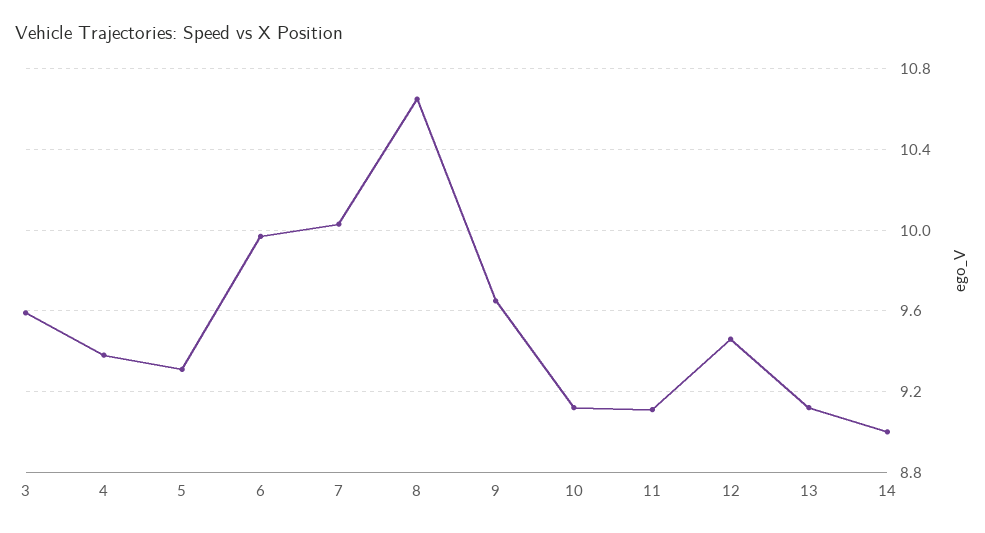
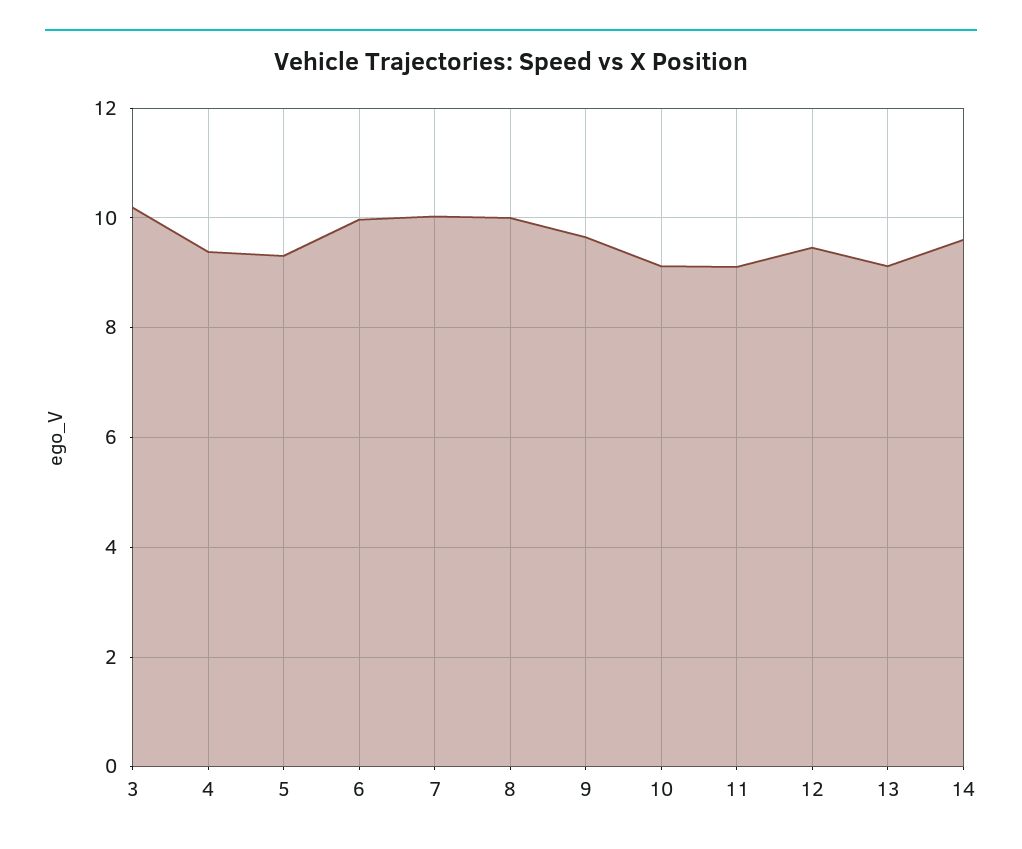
  {
-   "3": 9.6,
+   "3": 10.2,
    "4": 9.4,
    "5": 9.3,
    "6": 9.95,
    "7": 10.05,
-   "8": 10.65,
+   "8": 10,
    "9": 9.65,
    "10": 9.1,
    "11": 9.1,
    "12": 9.45,
    "13": 9.1,
-   "14": 9
+   "14": 9.6
  }

